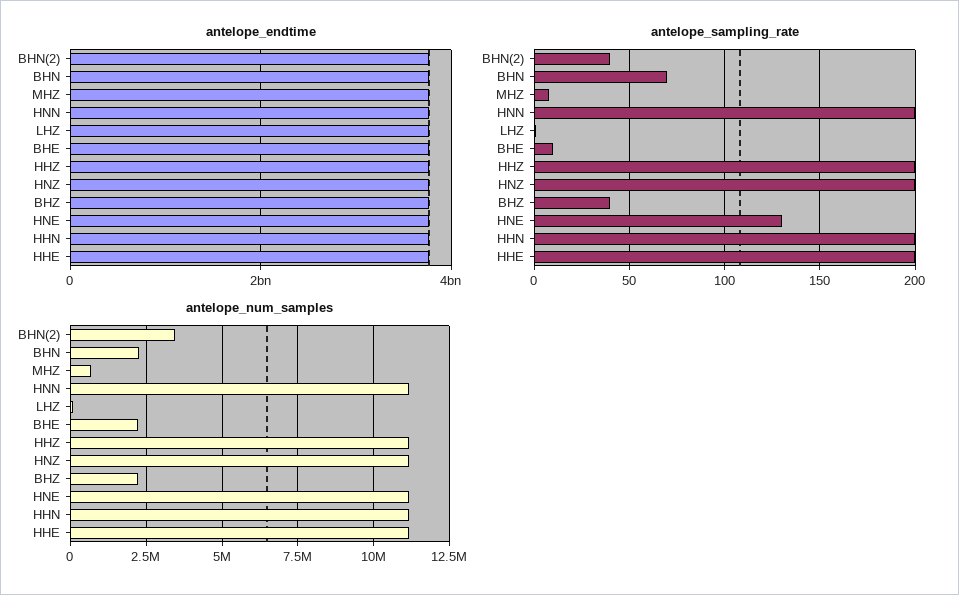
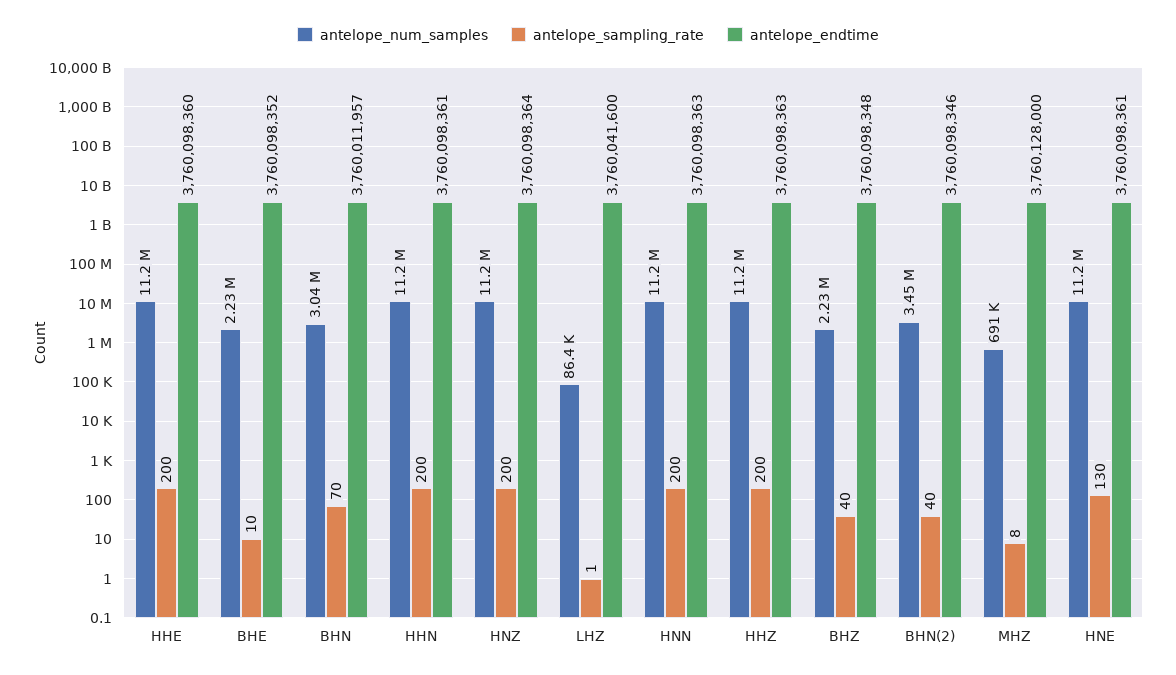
  {
    "antelope_endtime": {
      "BHN(2)": 3760098346,
      "BHN": 3760011957,
      "MHZ": 3760128000,
      "HNN": 3760098363,
      "LHZ": 3760041600,
      "BHE": 3760098352,
      "HHZ": 3760098363,
      "HNZ": 3760098364,
      "BHZ": 3760098348,
      "HNE": 3760098361,
      "HHN": 3760098361,
      "HHE": 3760098360
    },
    "antelope_sampling_rate": {
      "BHN(2)": 40,
      "BHN": 70,
      "MHZ": 8,
      "HNN": 200,
      "LHZ": 1,
      "BHE": 10,
      "HHZ": 200,
      "HNZ": 200,
      "BHZ": 40,
      "HNE": 130,
      "HHN": 200,
      "HHE": 200
    },
    "antelope_num_samples": {
      "BHN(2)": 3450000,
-     "BHN": 2250000,
+     "BHN": 3040000,
      "MHZ": 691000,
      "HNN": 11200000,
      "LHZ": 86400,
      "BHE": 2230000,
      "HHZ": 11200000,
      "HNZ": 11200000,
      "BHZ": 2230000,
      "HNE": 11200000,
      "HHN": 11200000,
      "HHE": 11200000
    }
  }

